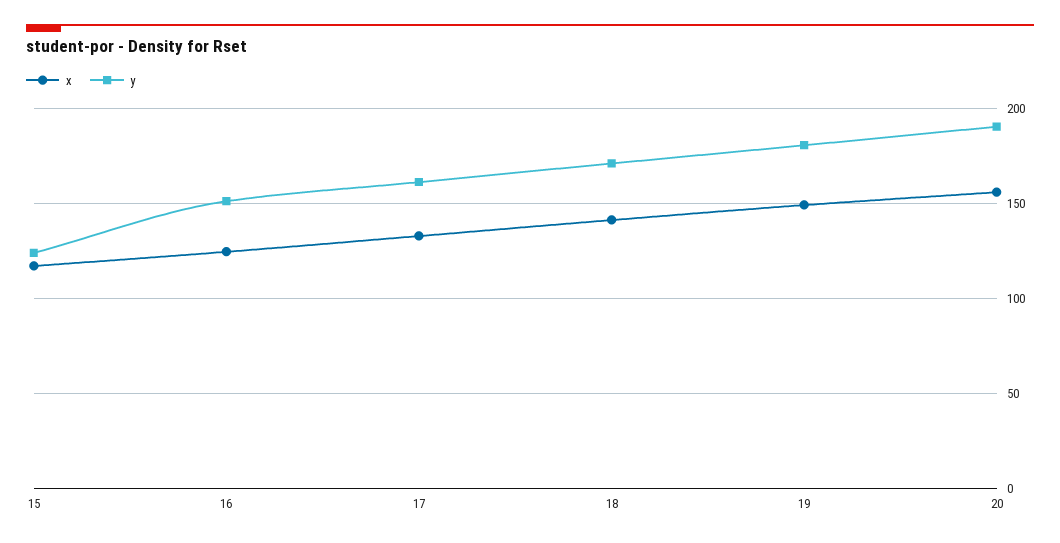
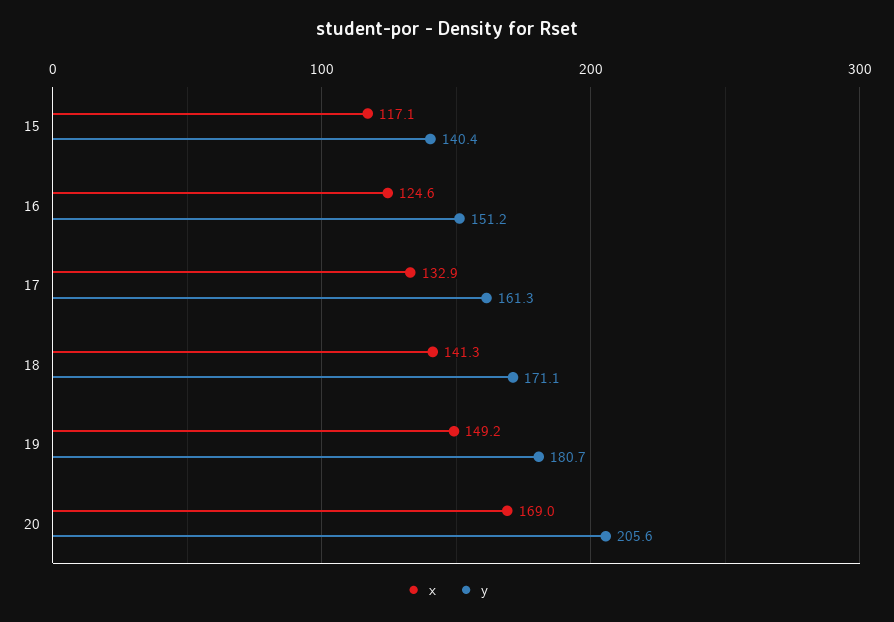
  {
    "x": {
      "15": 117.1,
      "16": 124.6,
      "17": 132.9,
      "18": 141.3,
      "19": 149.2,
-     "20": 155
+     "20": 169
    },
    "y": {
-     "15": 125,
+     "15": 140.4,
      "16": 151.2,
      "17": 161.3,
      "18": 171.1,
      "19": 180.7,
-     "20": 190
+     "20": 205.6
    }
  }

